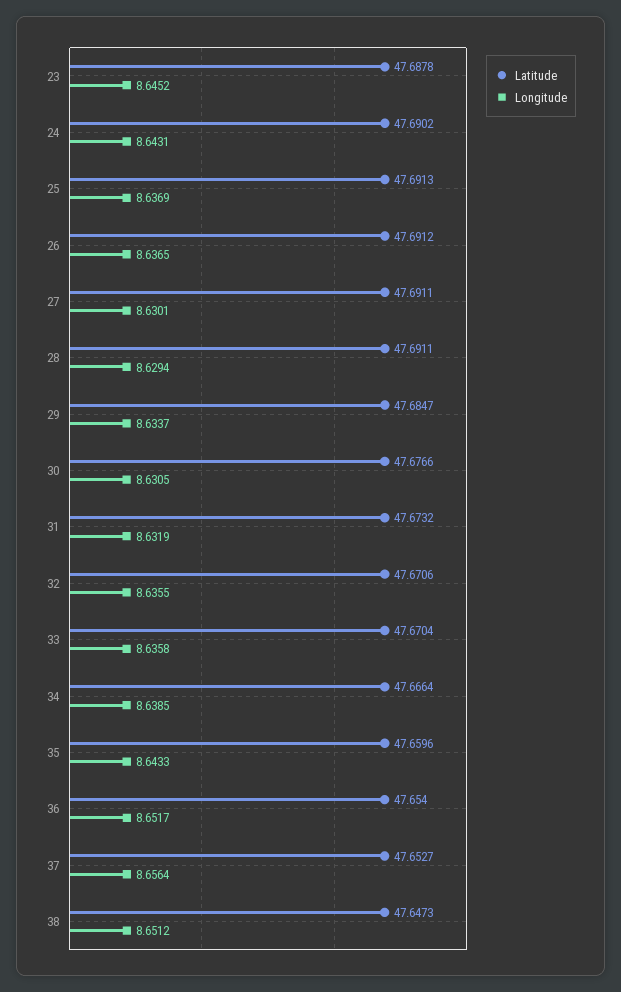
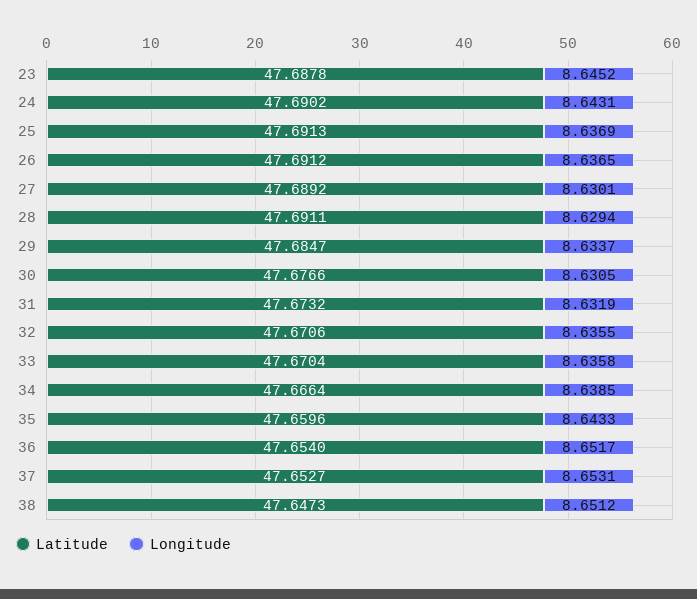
  {
    "Latitude": {
      "23": 47.6878,
      "24": 47.6902,
      "25": 47.6913,
      "26": 47.6912,
-     "27": 47.6911,
+     "27": 47.6892,
      "28": 47.6911,
      "29": 47.6847,
      "30": 47.6766,
      "31": 47.6732,
      "32": 47.6706,
      "33": 47.6704,
      "34": 47.6664,
      "35": 47.6596,
      "36": 47.654,
      "37": 47.6527,
      "38": 47.6473
    },
    "Longitude": {
      "23": 8.6452,
      "24": 8.6431,
      "25": 8.6369,
      "26": 8.6365,
      "27": 8.6301,
      "28": 8.6294,
      "29": 8.6337,
      "30": 8.6305,
      "31": 8.6319,
      "32": 8.6355,
      "33": 8.6358,
      "34": 8.6385,
      "35": 8.6433,
      "36": 8.6517,
-     "37": 8.6564,
+     "37": 8.6531,
      "38": 8.6512
    }
  }

